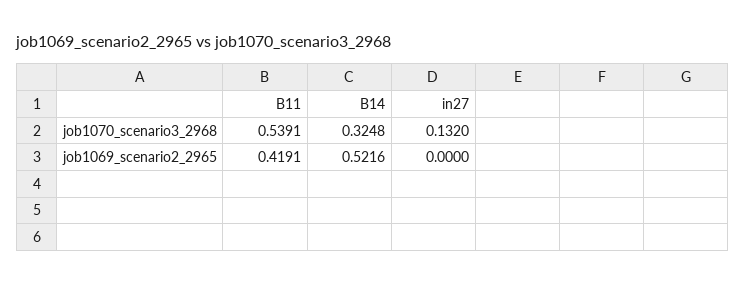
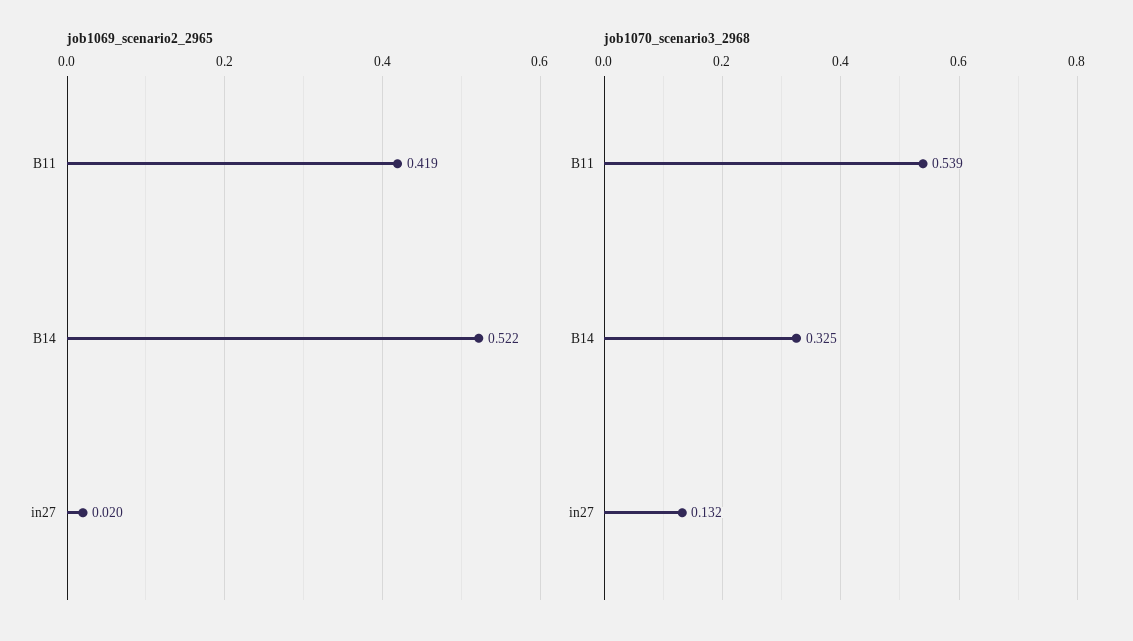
  {
    "job1070_scenario3_2968": {
      "B11": 0.5391,
      "B14": 0.3248,
      "in27": 0.132
    },
    "job1069_scenario2_2965": {
      "B11": 0.4191,
      "B14": 0.5216,
-     "in27": 0
+     "in27": 0.02
    }
  }

